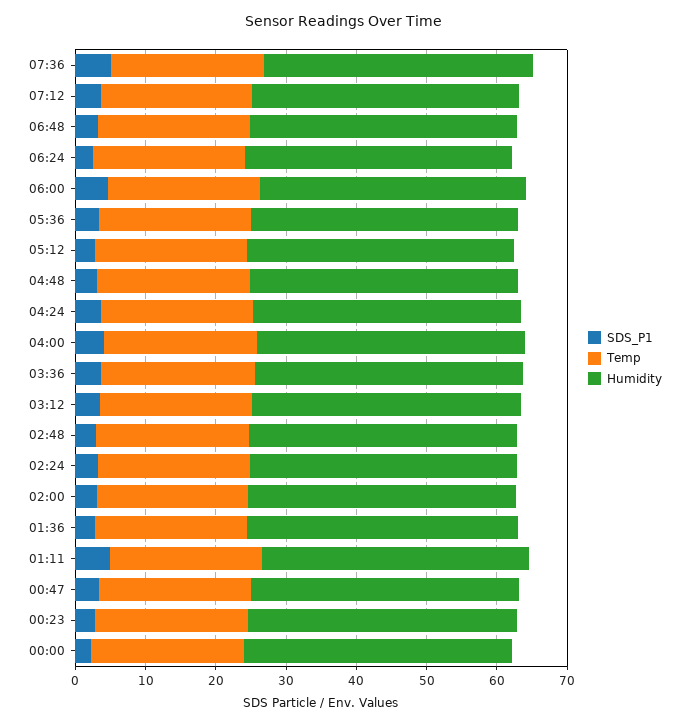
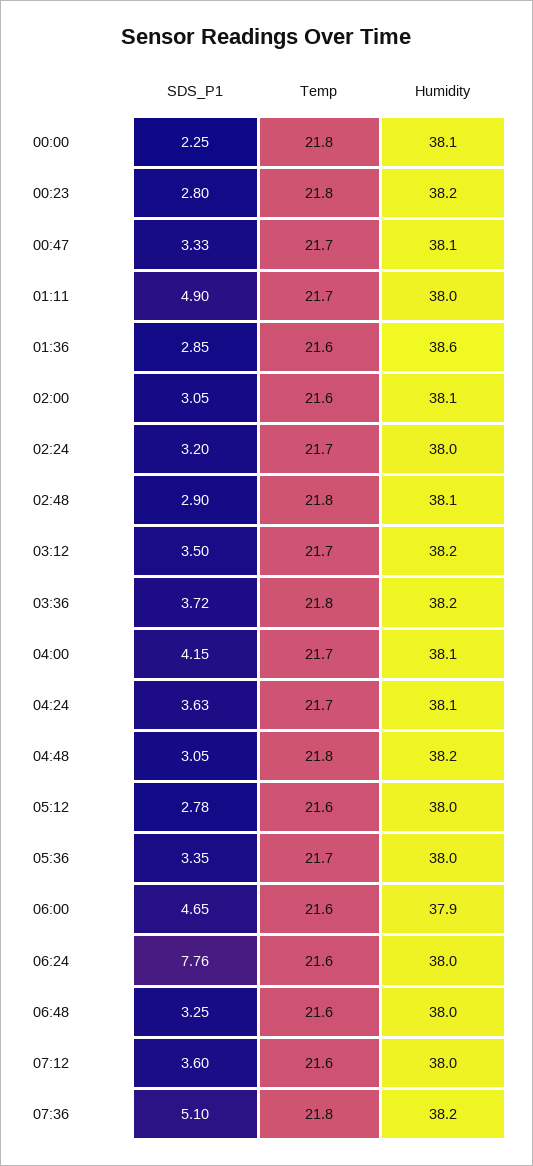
  {
    "SDS_P1": {
      "07:36": 5.1,
      "07:12": 3.6,
      "06:48": 3.25,
-     "06:24": 2,
+     "06:24": 7.76,
      "06:00": 4.65,
      "05:36": 3.35,
      "05:12": 2.78,
      "04:48": 3.05,
      "04:24": 3.63,
      "04:00": 4.15,
      "03:36": 3.72,
      "03:12": 3.5,
      "02:48": 2.9,
      "02:24": 3.2,
      "02:00": 3.05,
      "01:36": 2.85,
      "01:11": 4.9,
      "00:47": 3.33,
      "00:23": 2.8,
      "00:00": 2.25
    },
    "Temp": {
      "07:36": 21.8,
      "07:12": 21.6,
      "06:48": 21.6,
      "06:24": 21.6,
      "06:00": 21.6,
      "05:36": 21.7,
      "05:12": 21.6,
      "04:48": 21.8,
      "04:24": 21.7,
      "04:00": 21.7,
      "03:36": 21.8,
      "03:12": 21.7,
      "02:48": 21.8,
      "02:24": 21.7,
      "02:00": 21.6,
      "01:36": 21.6,
      "01:11": 21.7,
      "00:47": 21.7,
      "00:23": 21.8,
      "00:00": 21.8
    },
    "Humidity": {
      "07:36": 38.2,
      "07:12": 38,
      "06:48": 38,
      "06:24": 38,
      "06:00": 37.9,
      "05:36": 38,
      "05:12": 38,
      "04:48": 38.2,
      "04:24": 38.1,
      "04:00": 38.1,
      "03:36": 38.2,
      "03:12": 38.2,
      "02:48": 38.1,
      "02:24": 38,
      "02:00": 38.1,
      "01:36": 38.6,
      "01:11": 38,
      "00:47": 38.1,
      "00:23": 38.2,
      "00:00": 38.1
    }
  }

